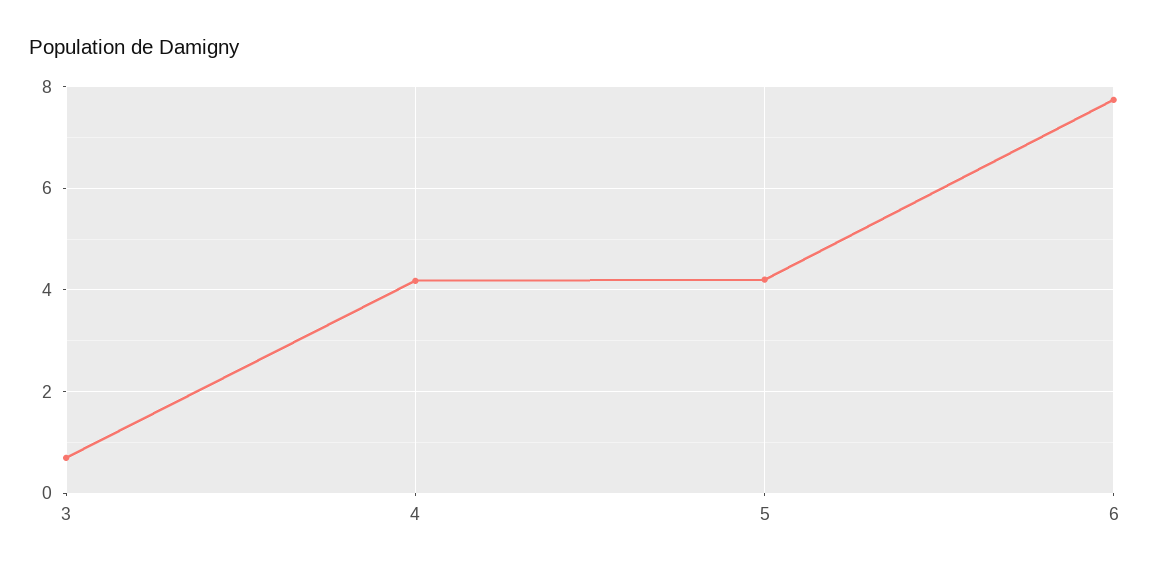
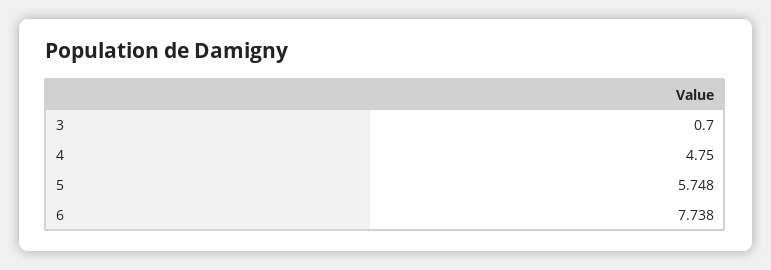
  {
    "3": 0.7,
-   "4": 4.2,
+   "4": 4.75,
-   "5": 4.2,
+   "5": 5.748,
    "6": 7.738
  }

